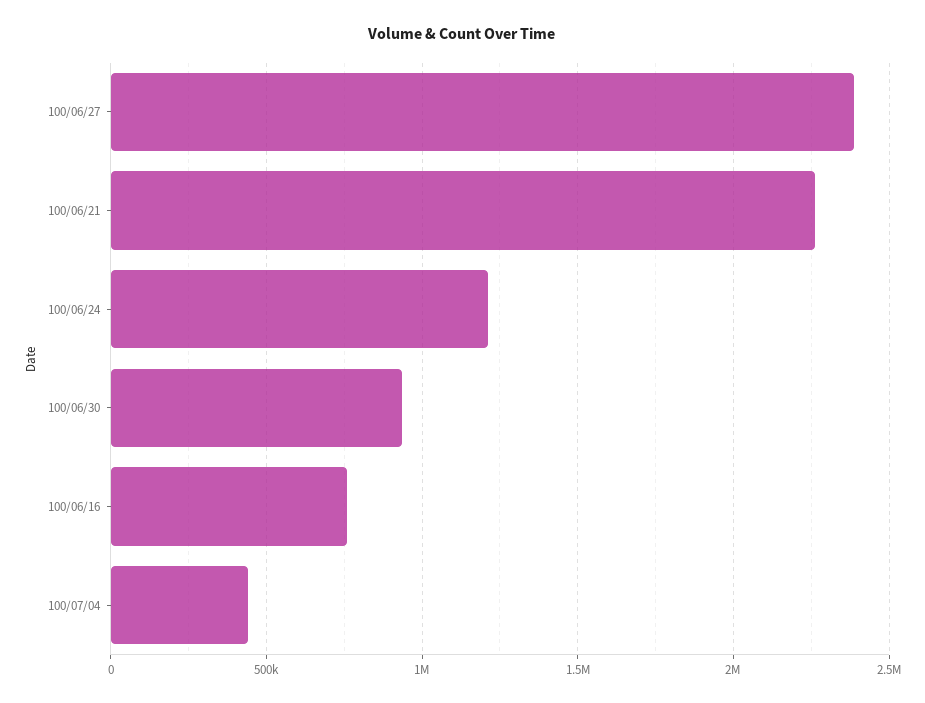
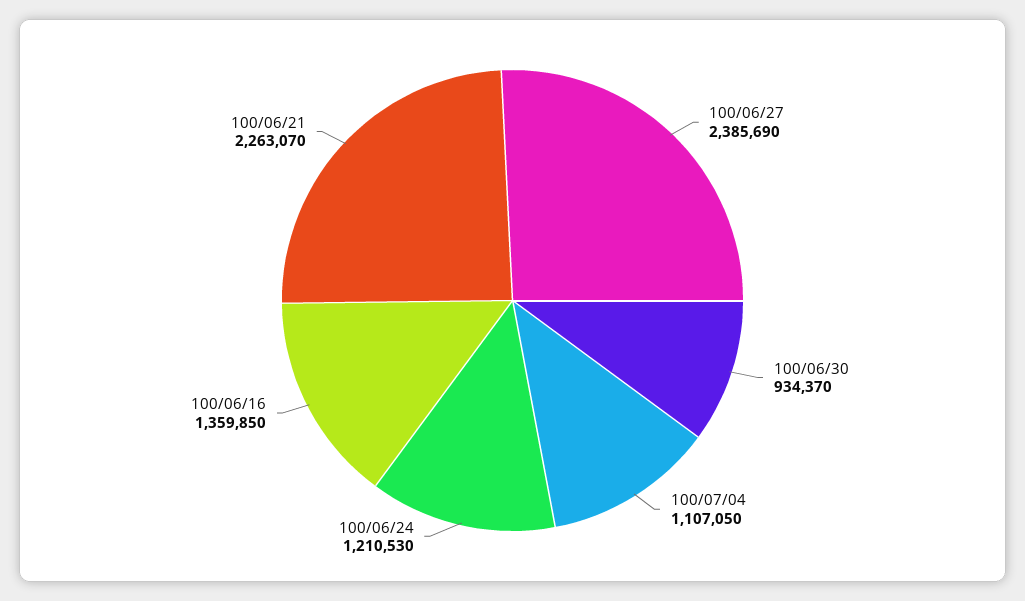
  {
    "100/06/27": 2385690,
    "100/06/21": 2263070,
    "100/06/24": 1210530,
    "100/06/30": 934370,
-   "100/06/16": 750000,
+   "100/06/16": 1359850,
-   "100/07/04": 450000
+   "100/07/04": 1107050
  }

